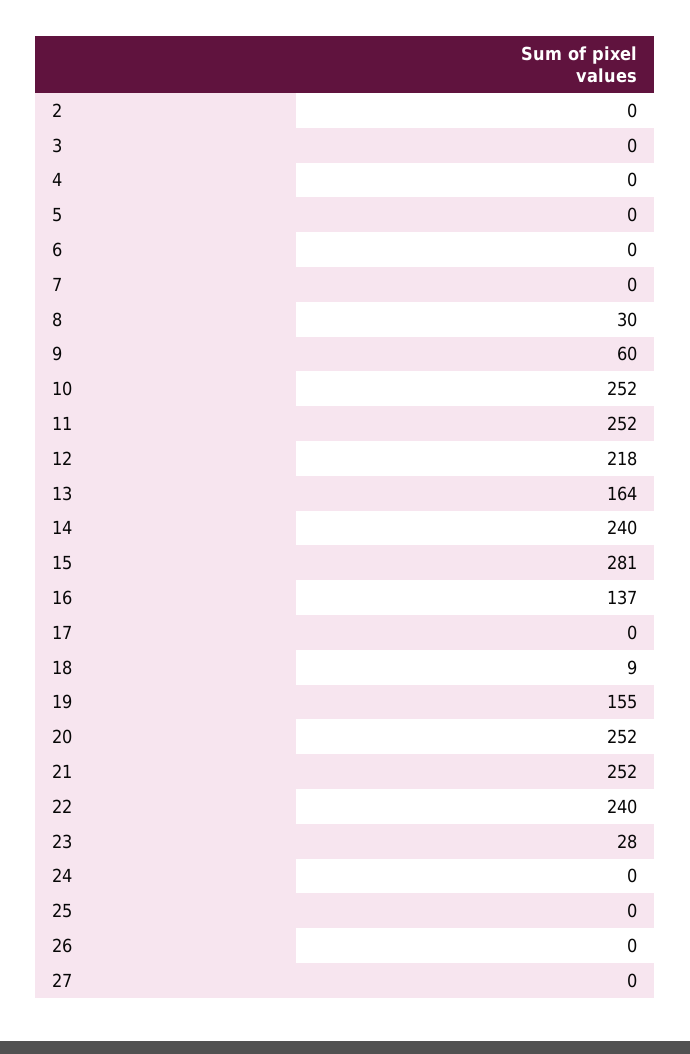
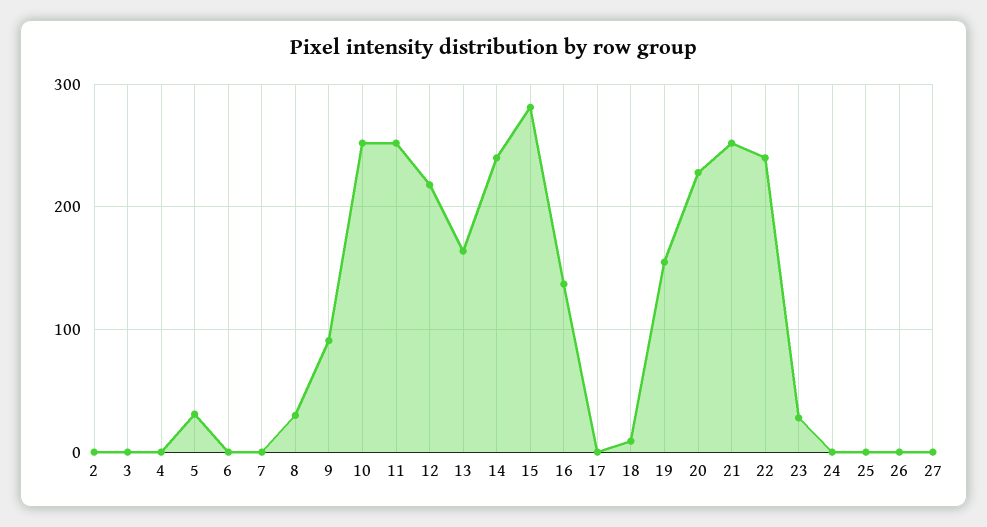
  {
    "2": 0,
    "3": 0,
    "4": 0,
-   "5": 0,
+   "5": 30,
    "6": 0,
    "7": 0,
    "8": 30,
-   "9": 60,
+   "9": 90,
    "10": 252,
    "11": 252,
    "12": 218,
    "13": 164,
    "14": 240,
    "15": 281,
    "16": 137,
    "17": 0,
    "18": 9,
    "19": 155,
-   "20": 252,
+   "20": 230,
    "21": 252,
    "22": 240,
    "23": 28,
    "24": 0,
    "25": 0,
    "26": 0,
    "27": 0
  }

